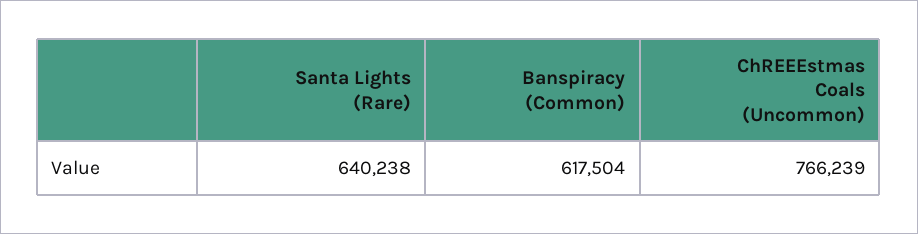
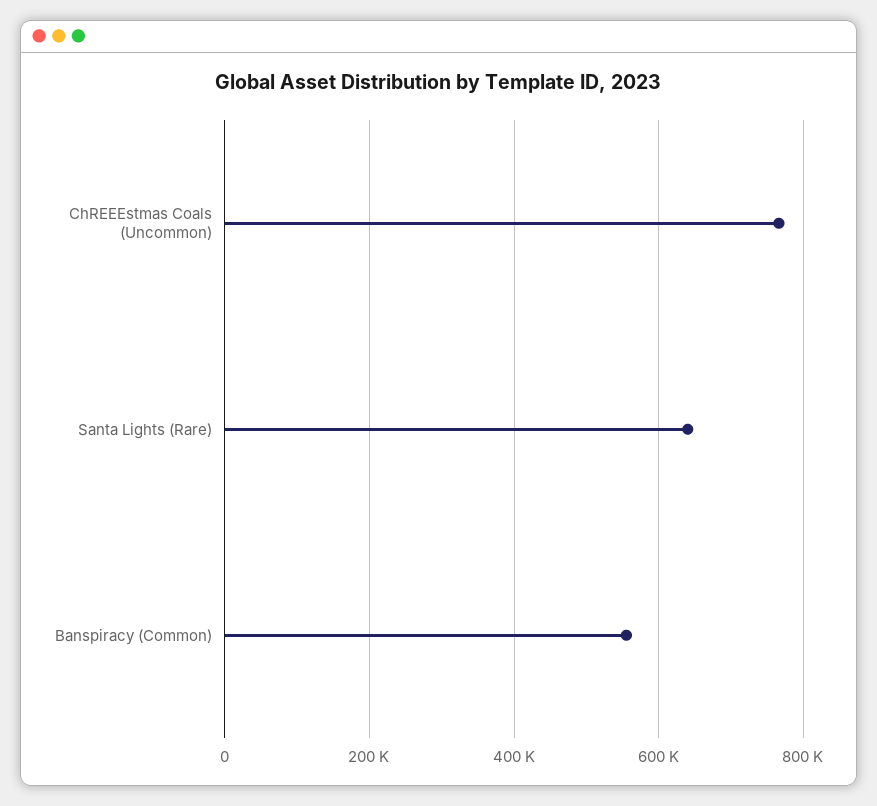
  {
    "Santa Lights (Rare)": 640238,
-   "Banspiracy (Common)": 617504,
+   "Banspiracy (Common)": 560000,
    "ChREEEstmas Coals (Uncommon)": 766239
  }

